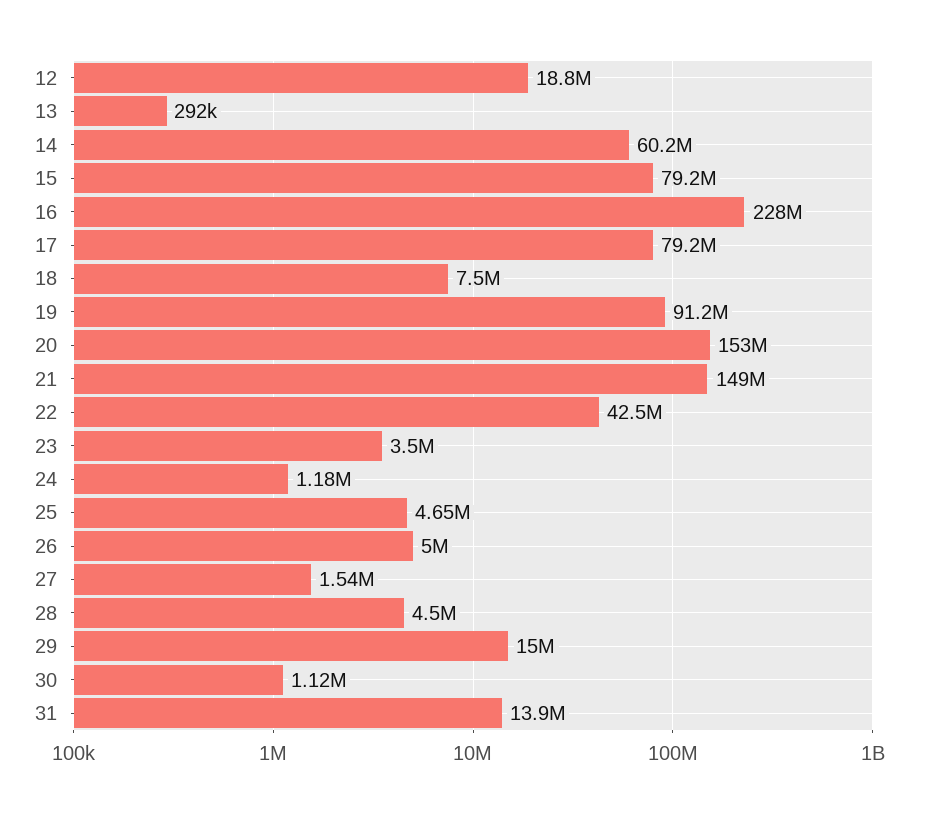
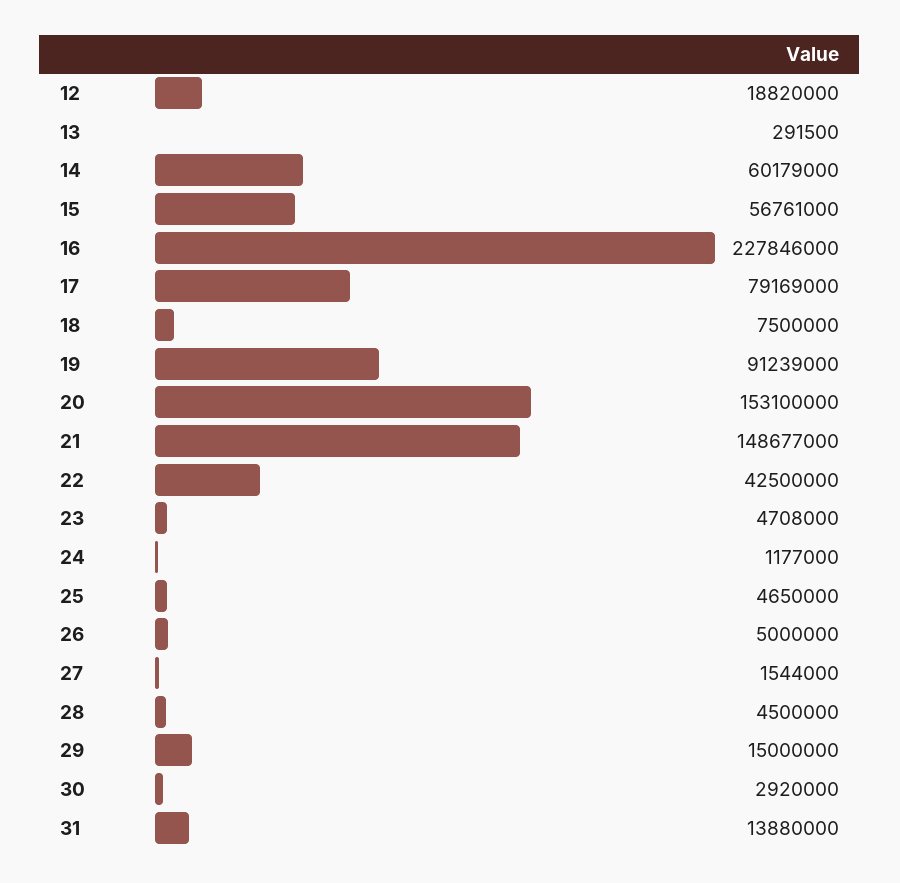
  {
    "12": 18820000,
    "13": 291500,
    "14": 60179000,
-   "15": 79200000,
+   "15": 56761000,
    "16": 227846000,
    "17": 79169000,
    "18": 7500000,
    "19": 91239000,
    "20": 153100000,
    "21": 148677000,
    "22": 42500000,
-   "23": 3500000,
+   "23": 4708000,
    "24": 1177000,
    "25": 4650000,
    "26": 5000000,
    "27": 1544000,
    "28": 4500000,
    "29": 15000000,
-   "30": 1120000,
+   "30": 2920000,
    "31": 13880000
  }

